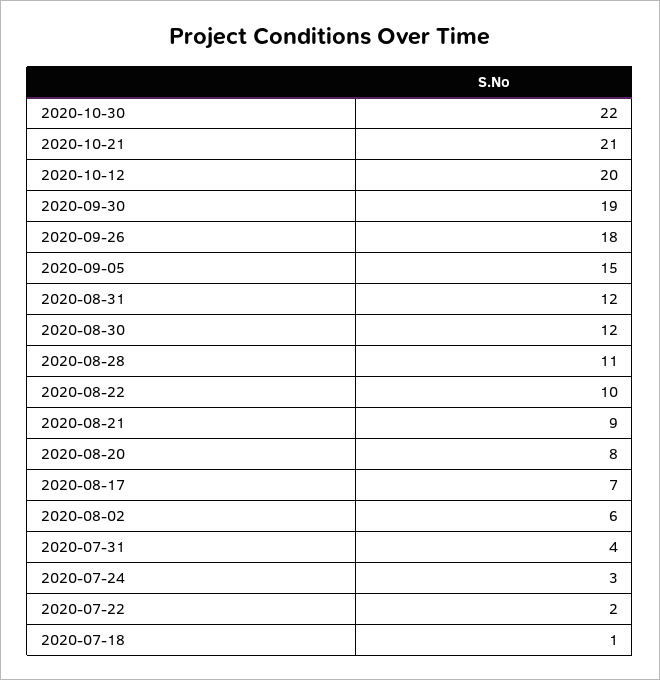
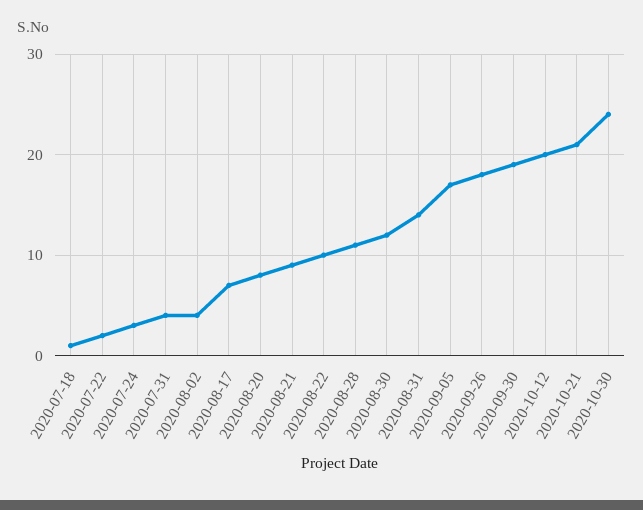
  {
-   "2020-10-30": 22,
+   "2020-10-30": 24,
    "2020-10-21": 21,
    "2020-10-12": 20,
    "2020-09-30": 19,
    "2020-09-26": 18,
-   "2020-09-05": 15,
+   "2020-09-05": 17,
-   "2020-08-31": 12,
+   "2020-08-31": 14,
    "2020-08-30": 12,
    "2020-08-28": 11,
    "2020-08-22": 10,
    "2020-08-21": 9,
    "2020-08-20": 8,
    "2020-08-17": 7,
-   "2020-08-02": 6,
+   "2020-08-02": 4,
    "2020-07-31": 4,
    "2020-07-24": 3,
    "2020-07-22": 2,
    "2020-07-18": 1
  }

